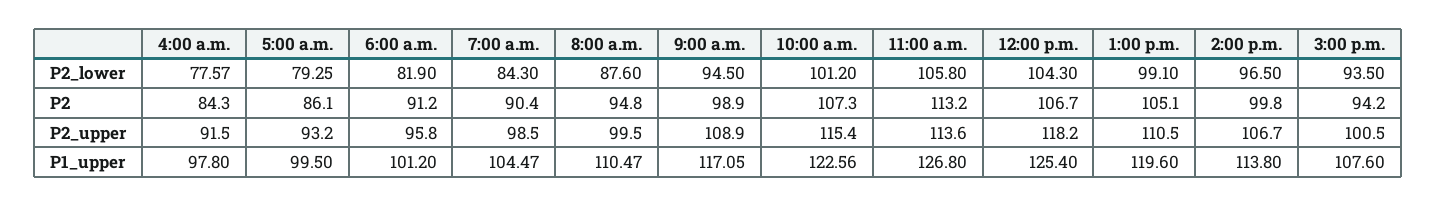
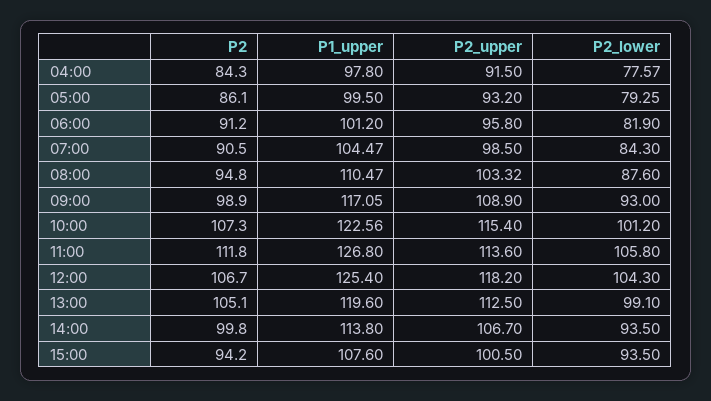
  {
    "4:00 a.m.": {
      "P2_lower": 77.57,
      "P2": 84.3,
      "P2_upper": 91.5,
      "P1_upper": 97.8
    },
    "5:00 a.m.": {
      "P2_lower": 79.25,
      "P2": 86.1,
      "P2_upper": 93.2,
      "P1_upper": 99.5
    },
    "6:00 a.m.": {
      "P2_lower": 81.9,
      "P2": 91.2,
      "P2_upper": 95.8,
      "P1_upper": 101.2
    },
    "7:00 a.m.": {
      "P2_lower": 84.3,
-     "P2": 90.4,
+     "P2": 90.5,
      "P2_upper": 98.5,
      "P1_upper": 104.47
    },
    "8:00 a.m.": {
      "P2_lower": 87.6,
      "P2": 94.8,
-     "P2_upper": 99.5,
+     "P2_upper": 103.32,
      "P1_upper": 110.47
    },
    "9:00 a.m.": {
-     "P2_lower": 94.5,
+     "P2_lower": 93,
      "P2": 98.9,
      "P2_upper": 108.9,
      "P1_upper": 117.05
    },
    "10:00 a.m.": {
      "P2_lower": 101.2,
      "P2": 107.3,
      "P2_upper": 115.4,
      "P1_upper": 122.56
    },
    "11:00 a.m.": {
      "P2_lower": 105.8,
-     "P2": 113.2,
+     "P2": 111.8,
      "P2_upper": 113.6,
      "P1_upper": 126.8
    },
    "12:00 p.m.": {
      "P2_lower": 104.3,
      "P2": 106.7,
      "P2_upper": 118.2,
      "P1_upper": 125.4
    },
    "1:00 p.m.": {
      "P2_lower": 99.1,
      "P2": 105.1,
-     "P2_upper": 110.5,
+     "P2_upper": 112.5,
      "P1_upper": 119.6
    },
    "2:00 p.m.": {
-     "P2_lower": 96.5,
+     "P2_lower": 93.5,
      "P2": 99.8,
      "P2_upper": 106.7,
      "P1_upper": 113.8
    },
    "3:00 p.m.": {
      "P2_lower": 93.5,
      "P2": 94.2,
      "P2_upper": 100.5,
      "P1_upper": 107.6
    }
  }

